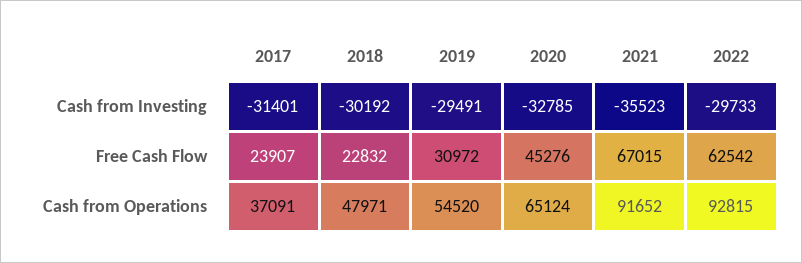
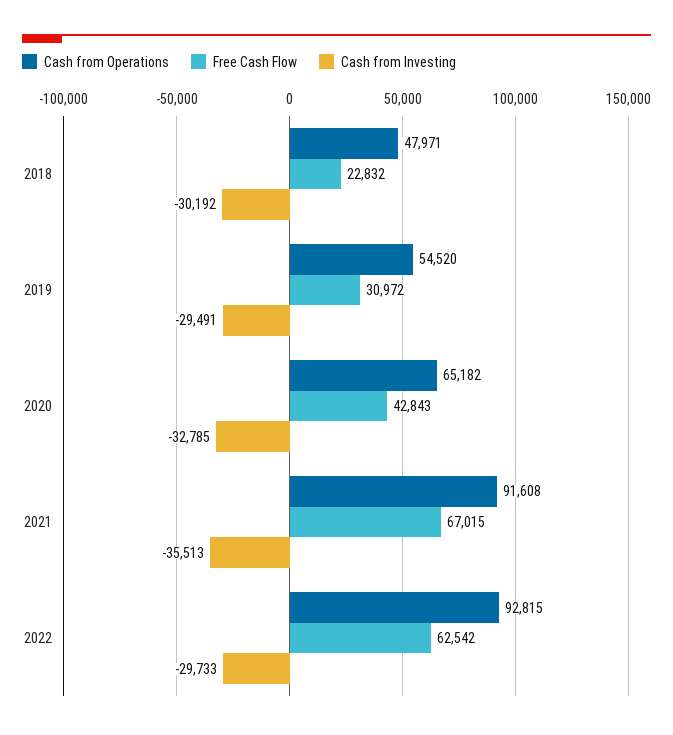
  {
    "Cash from Investing": {
-     "2017": -31401,
      "2018": -30192,
      "2019": -29491,
      "2020": -32785,
-     "2021": -35523,
+     "2021": -35513,
      "2022": -29733
    },
    "Free Cash Flow": {
-     "2017": 23907,
      "2018": 22832,
      "2019": 30972,
-     "2020": 45276,
+     "2020": 42843,
      "2021": 67015,
      "2022": 62542
    },
    "Cash from Operations": {
-     "2017": 37091,
      "2018": 47971,
      "2019": 54520,
-     "2020": 65124,
+     "2020": 65182,
-     "2021": 91652,
+     "2021": 91608,
      "2022": 92815
    }
  }

